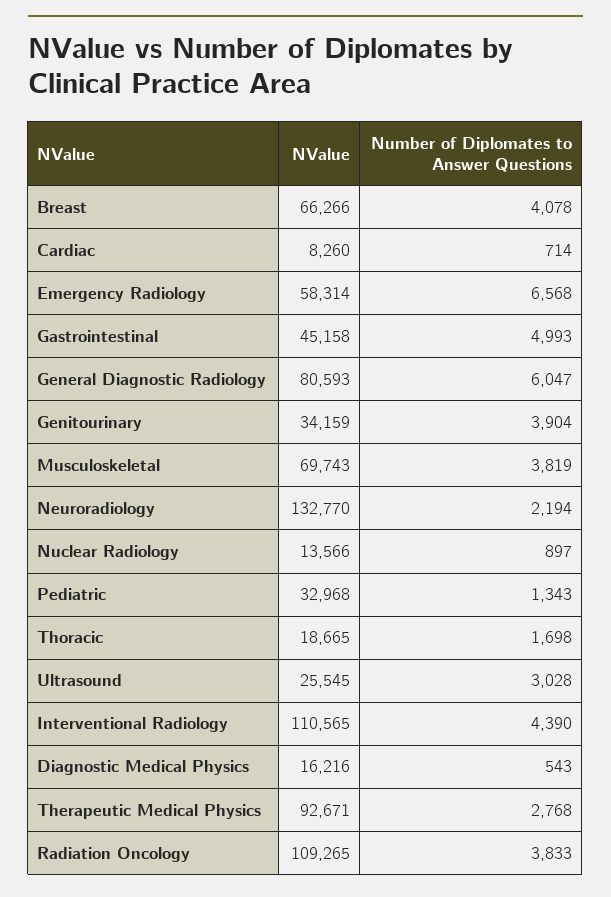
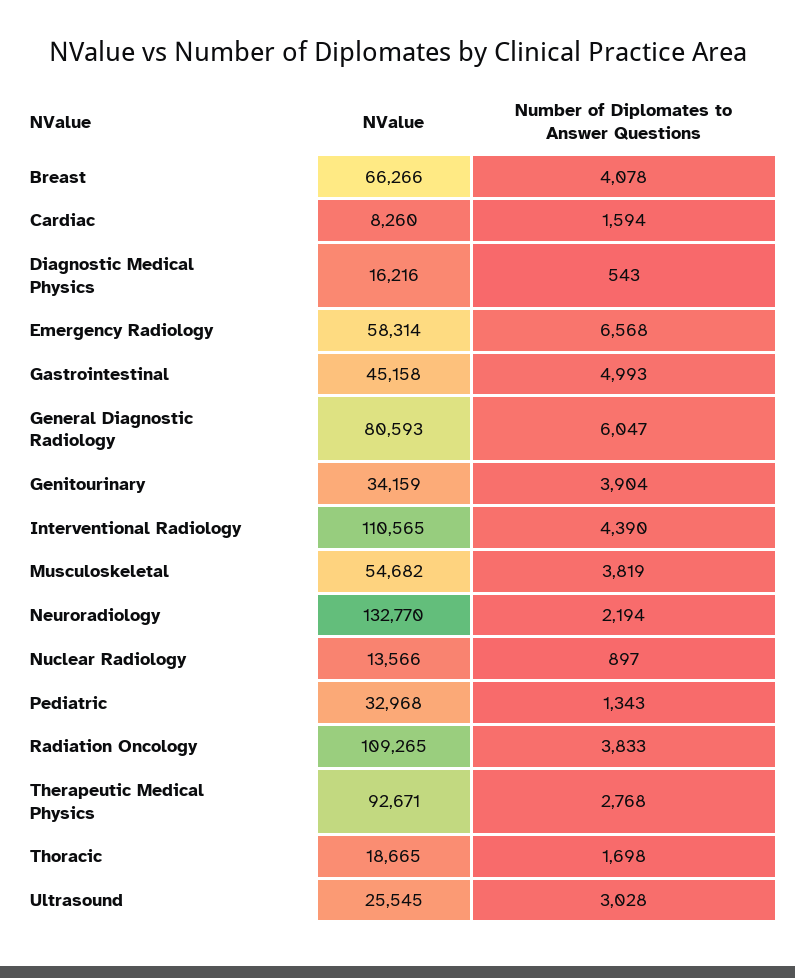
  {
    "NValue": {
      "Breast": 66266,
      "Cardiac": 8260,
      "Emergency Radiology": 58314,
      "Gastrointestinal": 45158,
      "General Diagnostic Radiology": 80593,
      "Genitourinary": 34159,
-     "Musculoskeletal": 69743,
+     "Musculoskeletal": 54682,
      "Neuroradiology": 132770,
      "Nuclear Radiology": 13566,
      "Pediatric": 32968,
      "Thoracic": 18665,
      "Ultrasound": 25545,
      "Interventional Radiology": 110565,
      "Diagnostic Medical Physics": 16216,
      "Therapeutic Medical Physics": 92671,
      "Radiation Oncology": 109265
    },
    "Number of Diplomates to Answer Questions": {
      "Breast": 4078,
-     "Cardiac": 714,
+     "Cardiac": 1594,
      "Emergency Radiology": 6568,
      "Gastrointestinal": 4993,
      "General Diagnostic Radiology": 6047,
      "Genitourinary": 3904,
      "Musculoskeletal": 3819,
      "Neuroradiology": 2194,
      "Nuclear Radiology": 897,
      "Pediatric": 1343,
      "Thoracic": 1698,
      "Ultrasound": 3028,
      "Interventional Radiology": 4390,
      "Diagnostic Medical Physics": 543,
      "Therapeutic Medical Physics": 2768,
      "Radiation Oncology": 3833
    }
  }

